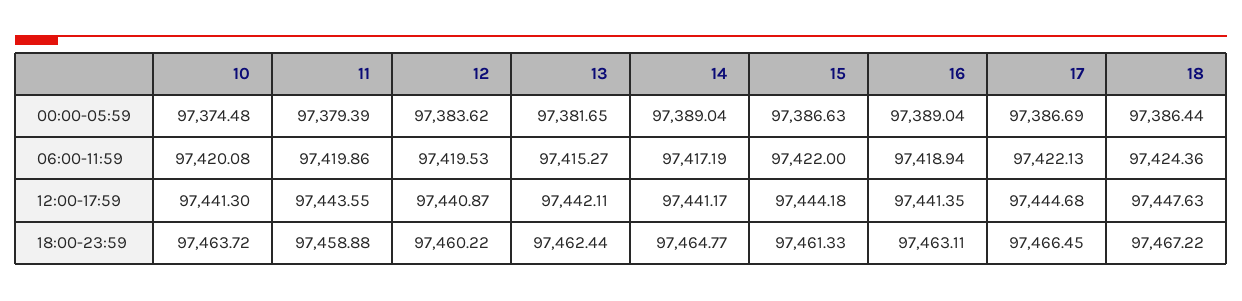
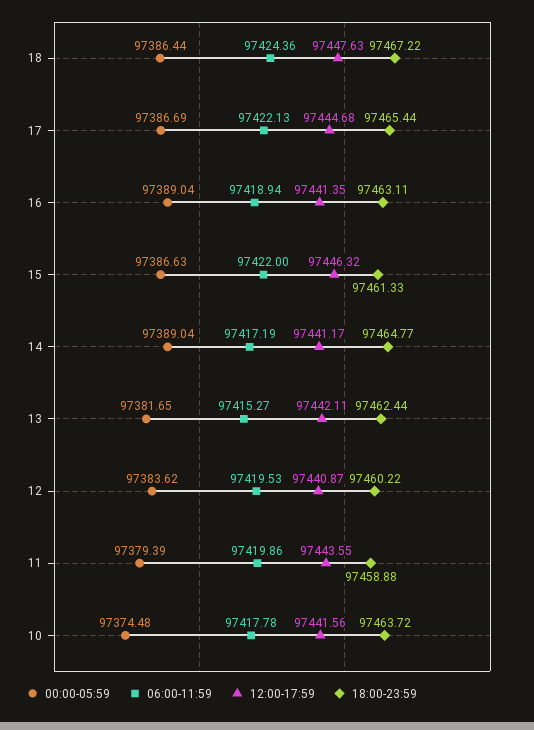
  {
    "00:00-05:59": {
      "10": 97374.48,
      "11": 97379.39,
      "12": 97383.62,
      "13": 97381.65,
      "14": 97389.04,
      "15": 97386.63,
      "16": 97389.04,
      "17": 97386.69,
      "18": 97386.44
    },
    "06:00-11:59": {
-     "10": 97420.08,
+     "10": 97417.78,
      "11": 97419.86,
      "12": 97419.53,
      "13": 97415.27,
      "14": 97417.19,
      "15": 97422,
      "16": 97418.94,
      "17": 97422.13,
      "18": 97424.36
    },
    "12:00-17:59": {
-     "10": 97441.3,
+     "10": 97441.56,
      "11": 97443.55,
      "12": 97440.87,
      "13": 97442.11,
      "14": 97441.17,
-     "15": 97444.18,
+     "15": 97446.32,
      "16": 97441.35,
      "17": 97444.68,
      "18": 97447.63
    },
    "18:00-23:59": {
      "10": 97463.72,
      "11": 97458.88,
      "12": 97460.22,
      "13": 97462.44,
      "14": 97464.77,
      "15": 97461.33,
      "16": 97463.11,
-     "17": 97466.45,
+     "17": 97465.44,
      "18": 97467.22
    }
  }

